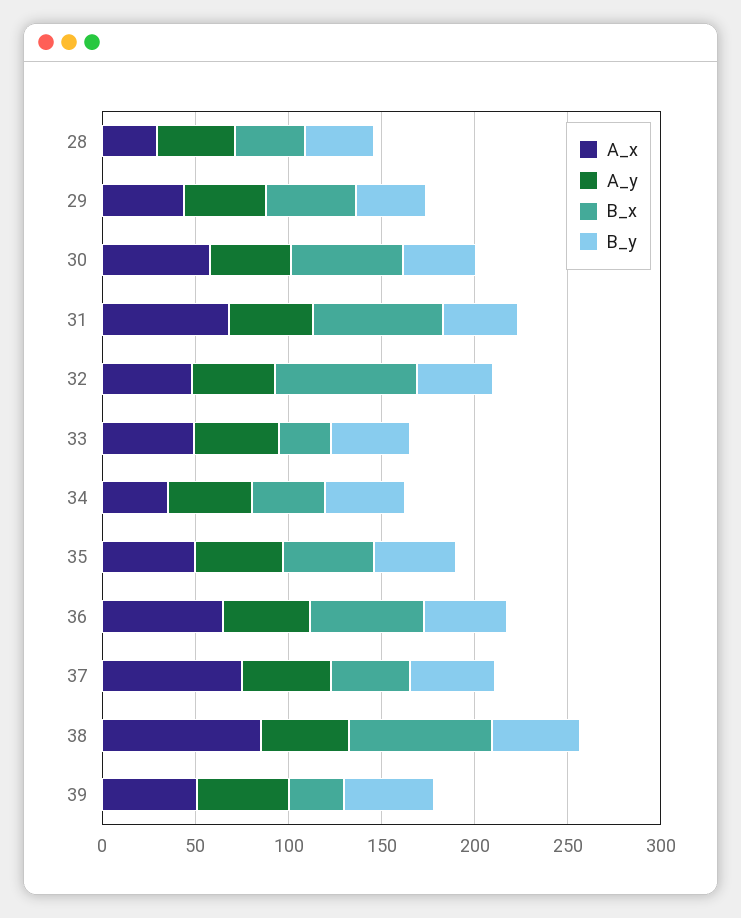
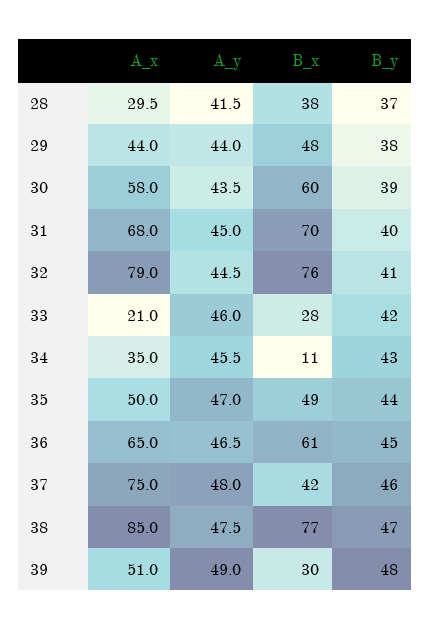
  {
    "A_x": {
      "28": 29.5,
      "29": 44,
      "30": 58,
      "31": 68,
-     "32": 50,
+     "32": 79,
-     "33": 50,
+     "33": 21,
      "34": 35,
      "35": 50,
      "36": 65,
      "37": 75,
      "38": 85,
      "39": 51
    },
    "A_y": {
      "28": 41.5,
      "29": 44,
      "30": 43.5,
      "31": 45,
      "32": 44.5,
      "33": 46,
      "34": 45.5,
      "35": 47,
      "36": 46.5,
      "37": 48,
      "38": 47.5,
      "39": 49
    },
    "B_x": {
      "28": 38,
      "29": 48,
      "30": 60,
      "31": 70,
      "32": 76,
      "33": 28,
-     "34": 40,
+     "34": 11,
      "35": 49,
      "36": 61,
      "37": 42,
      "38": 77,
      "39": 30
    },
    "B_y": {
      "28": 37,
      "29": 38,
      "30": 39,
      "31": 40,
      "32": 41,
      "33": 42,
      "34": 43,
      "35": 44,
      "36": 45,
      "37": 46,
      "38": 47,
      "39": 48
    }
  }

